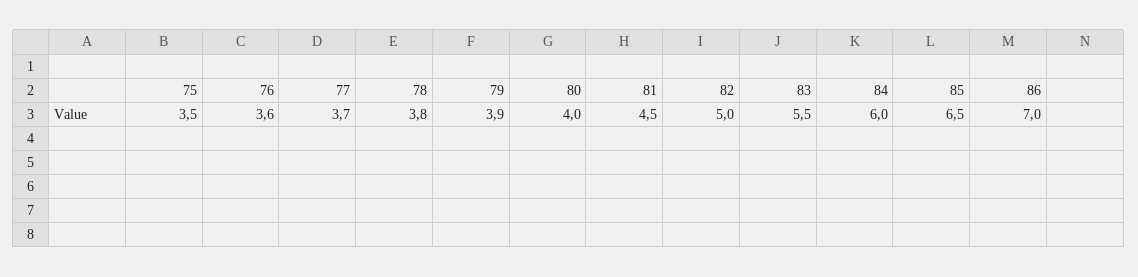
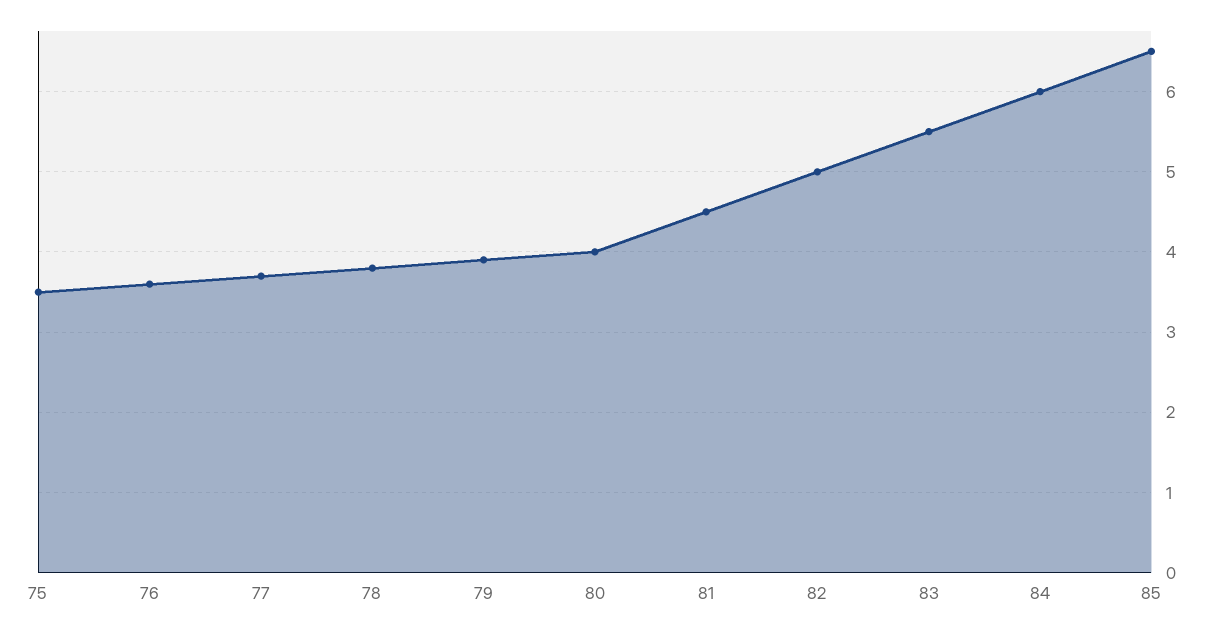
  {
    "75": 3.5,
    "76": 3.6,
    "77": 3.7,
    "78": 3.8,
    "79": 3.9,
    "80": 4,
    "81": 4.5,
    "82": 5,
    "83": 5.5,
    "84": 6,
-   "85": 6.5,
+   "85": 6.5
-   "86": 7
  }

